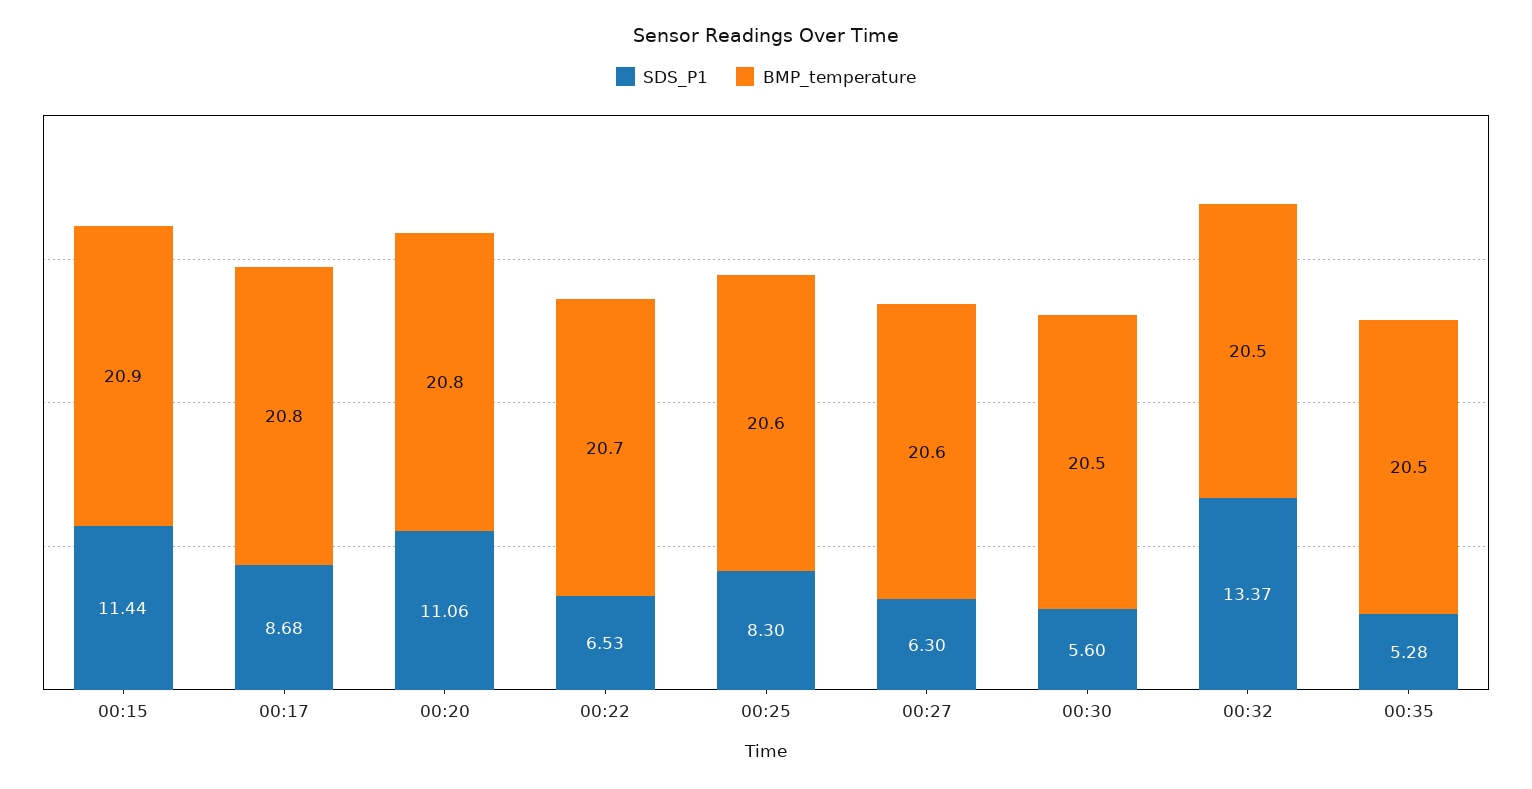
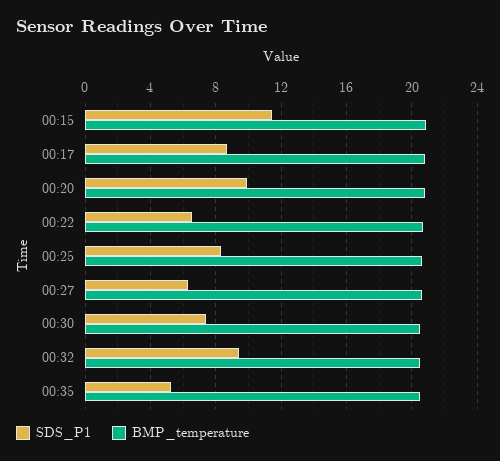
  {
    "SDS_P1": {
      "00:15": 11.44,
      "00:17": 8.68,
-     "00:20": 11.06,
+     "00:20": 10,
      "00:22": 6.53,
      "00:25": 8.3,
      "00:27": 6.3,
-     "00:30": 5.6,
+     "00:30": 7.5,
-     "00:32": 13.37,
+     "00:32": 9.5,
      "00:35": 5.28
    },
    "BMP_temperature": {
      "00:15": 20.9,
      "00:17": 20.8,
      "00:20": 20.8,
      "00:22": 20.7,
      "00:25": 20.6,
      "00:27": 20.6,
      "00:30": 20.5,
      "00:32": 20.5,
      "00:35": 20.5
    }
  }

